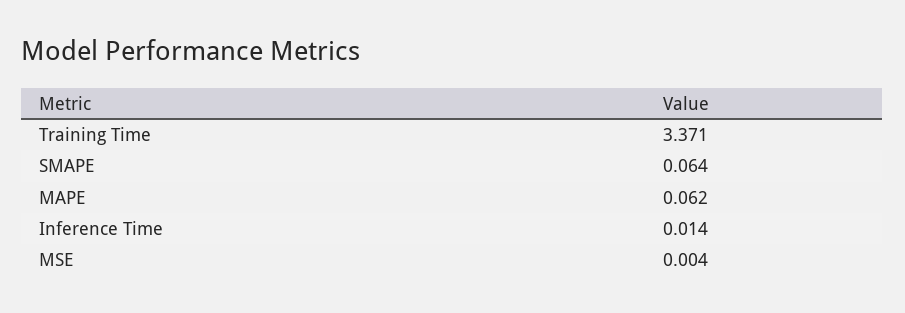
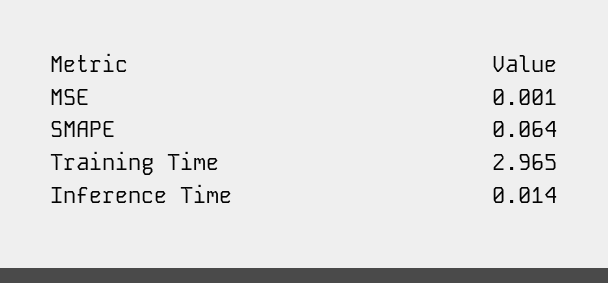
  {
-   "Training Time": 3.371,
+   "Training Time": 2.965,
    "SMAPE": 0.064,
-   "MAPE": 0.062,
    "Inference Time": 0.014,
-   "MSE": 0.004
+   "MSE": 0.001
  }

